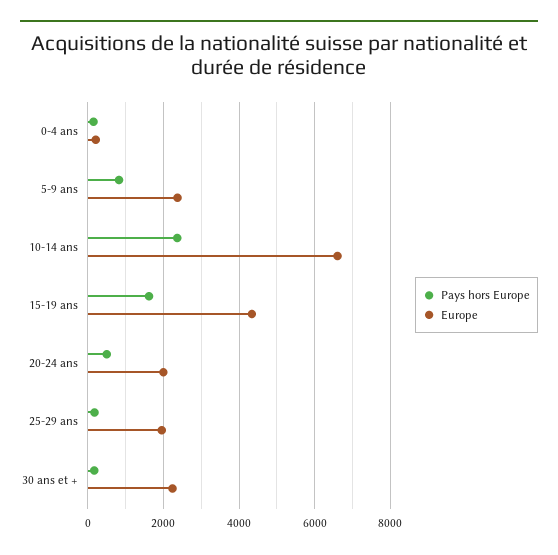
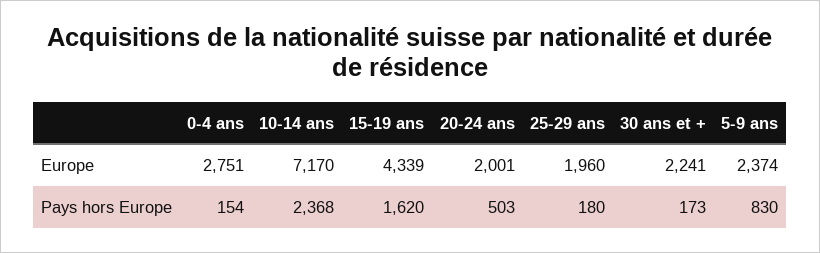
  {
    "Pays hors Europe": {
      "0-4 ans": 154,
      "5-9 ans": 830,
      "10-14 ans": 2368,
      "15-19 ans": 1620,
      "20-24 ans": 503,
      "25-29 ans": 180,
      "30 ans et +": 173
    },
    "Europe": {
-     "0-4 ans": 200,
+     "0-4 ans": 2751,
      "5-9 ans": 2374,
-     "10-14 ans": 6600,
+     "10-14 ans": 7170,
      "15-19 ans": 4339,
      "20-24 ans": 2001,
      "25-29 ans": 1960,
      "30 ans et +": 2241
    }
  }

